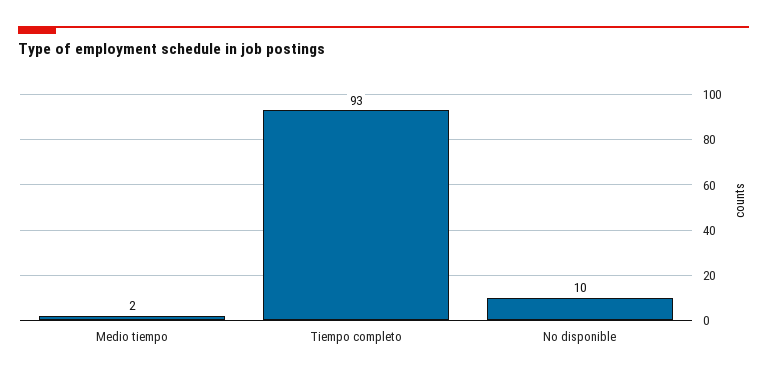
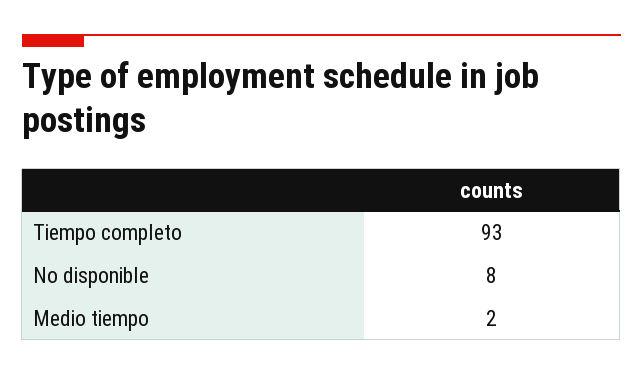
  {
    "Medio tiempo": 2,
    "Tiempo completo": 93,
-   "No disponible": 10
+   "No disponible": 8
  }

